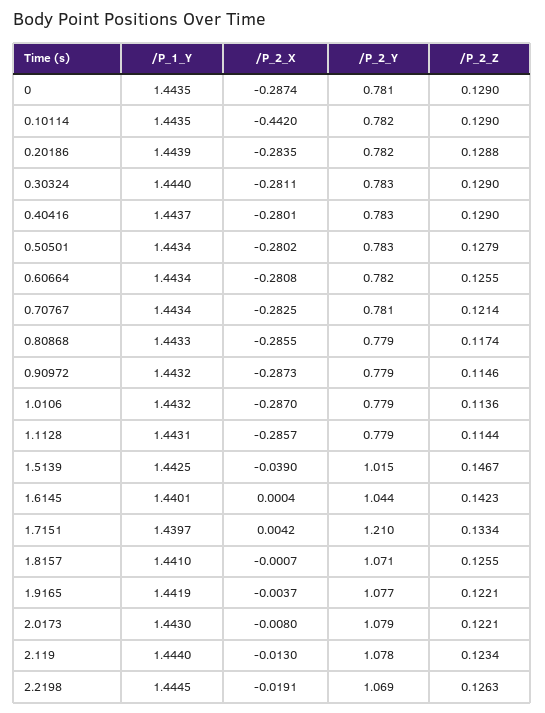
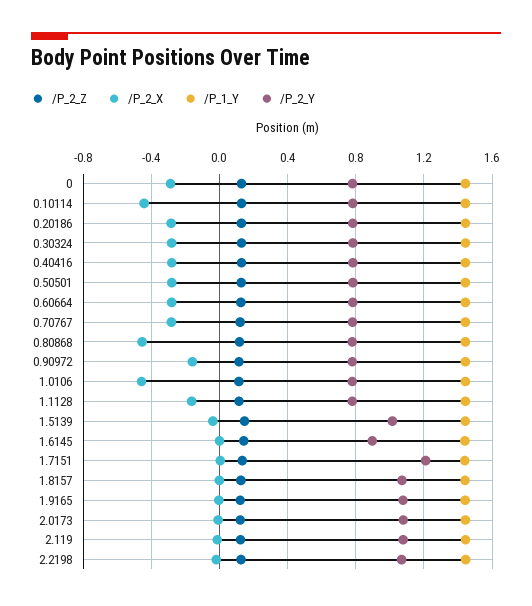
  {
    "/P_1_Y": {
      "0": 1.4435,
      "0.10114": 1.4435,
      "0.20186": 1.4439,
      "0.30324": 1.444,
      "0.40416": 1.4437,
      "0.50501": 1.4434,
      "0.60664": 1.4434,
      "0.70767": 1.4434,
      "0.80868": 1.4433,
      "0.90972": 1.4432,
      "1.0106": 1.4432,
      "1.1128": 1.4431,
      "1.5139": 1.4425,
      "1.6145": 1.4401,
      "1.7151": 1.4397,
      "1.8157": 1.441,
      "1.9165": 1.4419,
      "2.0173": 1.443,
      "2.119": 1.444,
      "2.2198": 1.4445
    },
    "/P_2_X": {
      "0": -0.2874,
      "0.10114": -0.442,
      "0.20186": -0.2835,
      "0.30324": -0.2811,
      "0.40416": -0.2801,
      "0.50501": -0.2802,
      "0.60664": -0.2808,
      "0.70767": -0.2825,
-     "0.80868": -0.2855,
+     "0.80868": -0.45,
-     "0.90972": -0.2873,
+     "0.90972": -0.15,
-     "1.0106": -0.287,
+     "1.0106": -0.45,
-     "1.1128": -0.2857,
+     "1.1128": -0.15,
      "1.5139": -0.039,
      "1.6145": 0.0004,
      "1.7151": 0.0042,
      "1.8157": -0.0007,
      "1.9165": -0.0037,
      "2.0173": -0.008,
      "2.119": -0.013,
      "2.2198": -0.0191
    },
    "/P_2_Y": {
      "0": 0.781,
      "0.10114": 0.782,
      "0.20186": 0.782,
      "0.30324": 0.783,
      "0.40416": 0.783,
      "0.50501": 0.783,
      "0.60664": 0.782,
      "0.70767": 0.781,
      "0.80868": 0.779,
      "0.90972": 0.779,
      "1.0106": 0.779,
      "1.1128": 0.779,
      "1.5139": 1.015,
-     "1.6145": 1.044,
+     "1.6145": 0.9,
      "1.7151": 1.21,
      "1.8157": 1.071,
      "1.9165": 1.077,
      "2.0173": 1.079,
      "2.119": 1.078,
      "2.2198": 1.069
    },
    "/P_2_Z": {
      "0": 0.129,
      "0.10114": 0.129,
      "0.20186": 0.1288,
      "0.30324": 0.129,
      "0.40416": 0.129,
      "0.50501": 0.1279,
      "0.60664": 0.1255,
      "0.70767": 0.1214,
      "0.80868": 0.1174,
      "0.90972": 0.1146,
      "1.0106": 0.1136,
      "1.1128": 0.1144,
      "1.5139": 0.1467,
      "1.6145": 0.1423,
      "1.7151": 0.1334,
      "1.8157": 0.1255,
      "1.9165": 0.1221,
      "2.0173": 0.1221,
      "2.119": 0.1234,
      "2.2198": 0.1263
    }
  }

